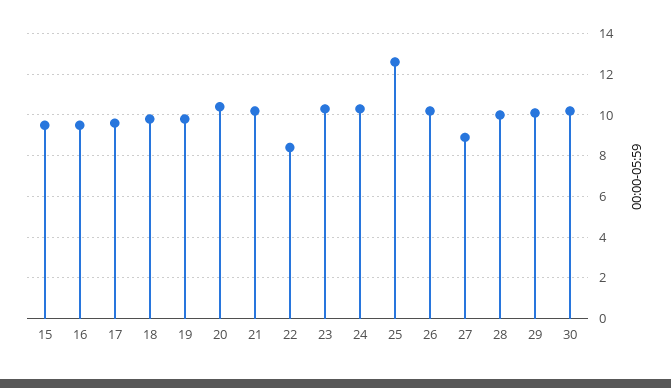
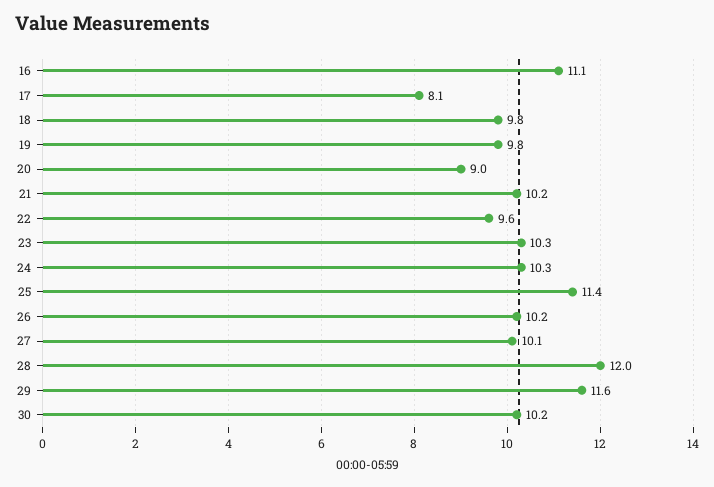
  {
-   "15": 9.5,
-   "16": 9.5,
+   "16": 11.1,
-   "17": 9.5,
+   "17": 8.1,
    "18": 9.8,
    "19": 9.8,
-   "20": 10.5,
+   "20": 9,
    "21": 10.2,
-   "22": 8.5,
+   "22": 9.6,
    "23": 10.3,
    "24": 10.3,
-   "25": 12.5,
+   "25": 11.4,
    "26": 10.2,
-   "27": 9,
+   "27": 10.1,
-   "28": 10,
+   "28": 12,
-   "29": 10,
+   "29": 11.6,
    "30": 10.2
  }

